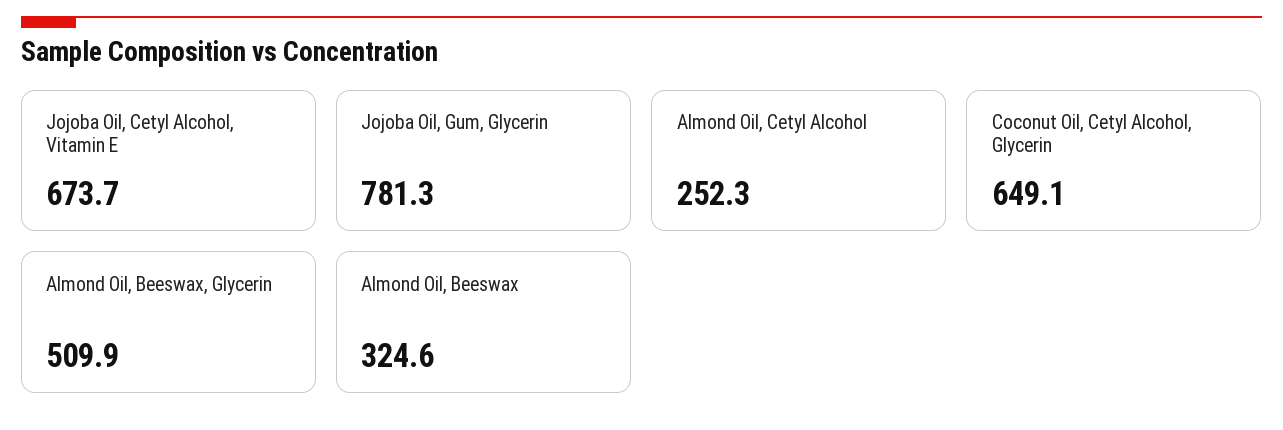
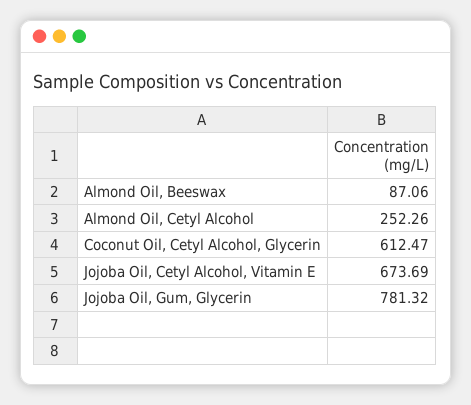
  {
    "Jojoba Oil, Cetyl Alcohol, Vitamin E": 673.69,
    "Jojoba Oil, Gum, Glycerin": 781.32,
    "Almond Oil, Cetyl Alcohol": 252.26,
-   "Coconut Oil, Cetyl Alcohol, Glycerin": 649.1,
+   "Coconut Oil, Cetyl Alcohol, Glycerin": 612.47,
-   "Almond Oil, Beeswax, Glycerin": 509.9,
-   "Almond Oil, Beeswax": 324.6
+   "Almond Oil, Beeswax": 87.06
  }

